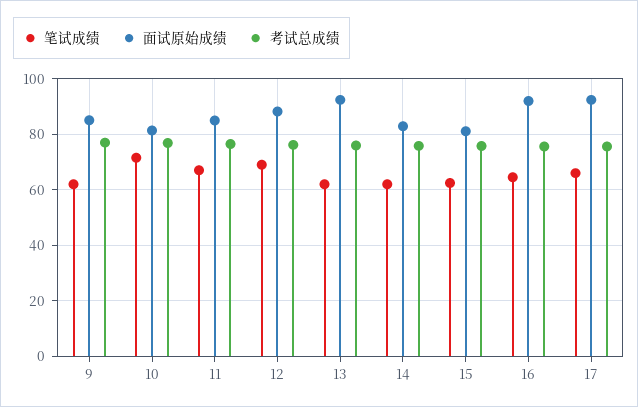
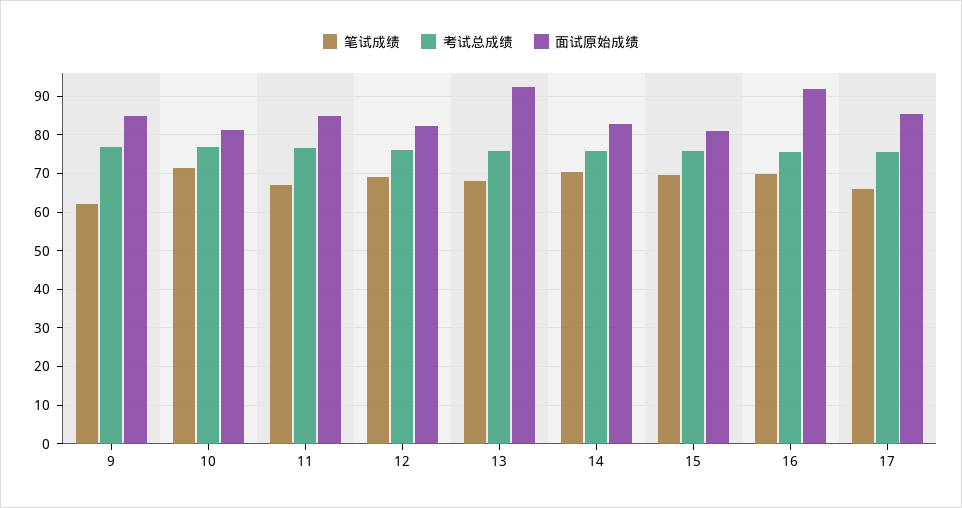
  {
    "笔试成绩": {
      "9": 62,
      "10": 72,
      "11": 68,
      "12": 70,
-     "13": 62.5,
+     "13": 68,
-     "14": 62.5,
+     "14": 70,
-     "15": 62.5,
+     "15": 70,
-     "16": 65,
+     "16": 70,
      "17": 66
    },
    "面试原始成绩": {
      "9": 86,
      "10": 82,
      "11": 84,
-     "12": 87.5,
+     "12": 82,
      "13": 92,
      "14": 82,
      "15": 82,
      "16": 92,
-     "17": 92.5
+     "17": 86
    },
    "考试总成绩": {
      "9": 76,
      "10": 76,
      "11": 76,
      "12": 76,
      "13": 76,
      "14": 76,
      "15": 76,
      "16": 76,
      "17": 76
    }
  }

